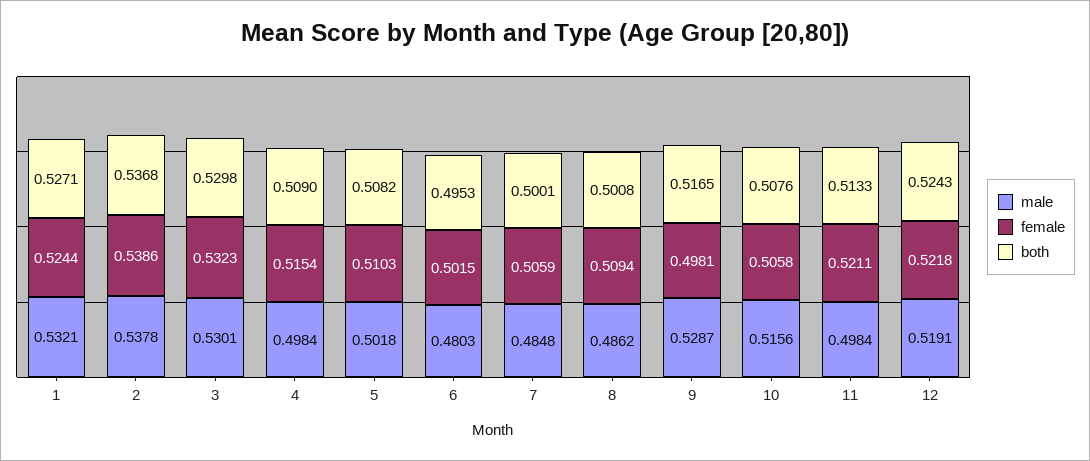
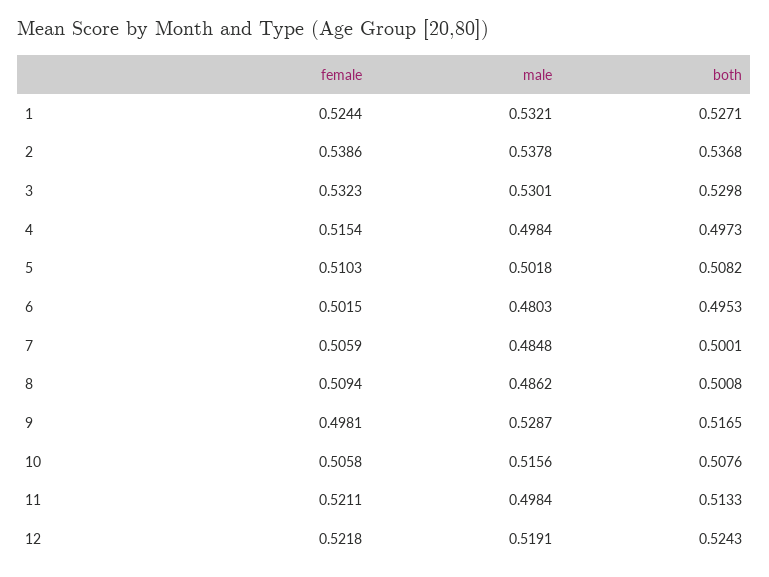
  {
    "male": {
      "1": 0.5321,
      "2": 0.5378,
      "3": 0.5301,
      "4": 0.4984,
      "5": 0.5018,
      "6": 0.4803,
      "7": 0.4848,
      "8": 0.4862,
      "9": 0.5287,
      "10": 0.5156,
      "11": 0.4984,
      "12": 0.5191
    },
    "female": {
      "1": 0.5244,
      "2": 0.5386,
      "3": 0.5323,
      "4": 0.5154,
      "5": 0.5103,
      "6": 0.5015,
      "7": 0.5059,
      "8": 0.5094,
      "9": 0.4981,
      "10": 0.5058,
      "11": 0.5211,
      "12": 0.5218
    },
    "both": {
      "1": 0.5271,
      "2": 0.5368,
      "3": 0.5298,
-     "4": 0.509,
+     "4": 0.4973,
      "5": 0.5082,
      "6": 0.4953,
      "7": 0.5001,
      "8": 0.5008,
      "9": 0.5165,
      "10": 0.5076,
      "11": 0.5133,
      "12": 0.5243
    }
  }

